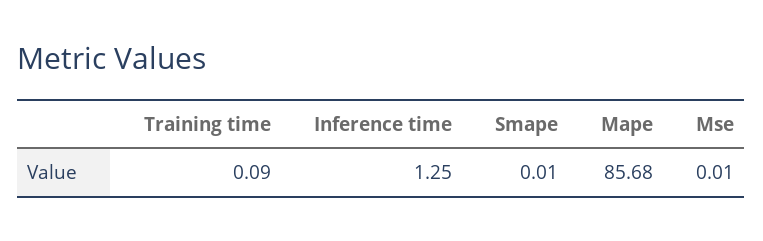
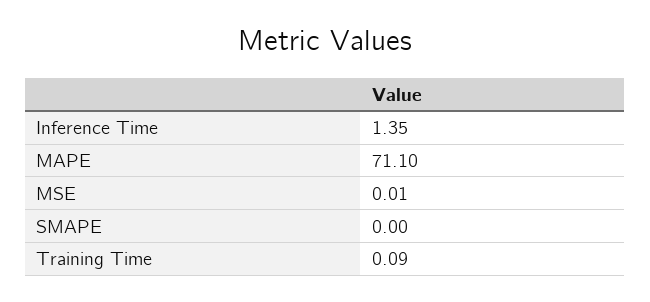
  {
    "Training time": 0.09,
-   "Inference time": 1.25,
+   "Inference time": 1.35,
-   "Smape": 0.01,
+   "Smape": 0,
-   "Mape": 85.68,
+   "Mape": 71.1,
    "Mse": 0.01
  }

